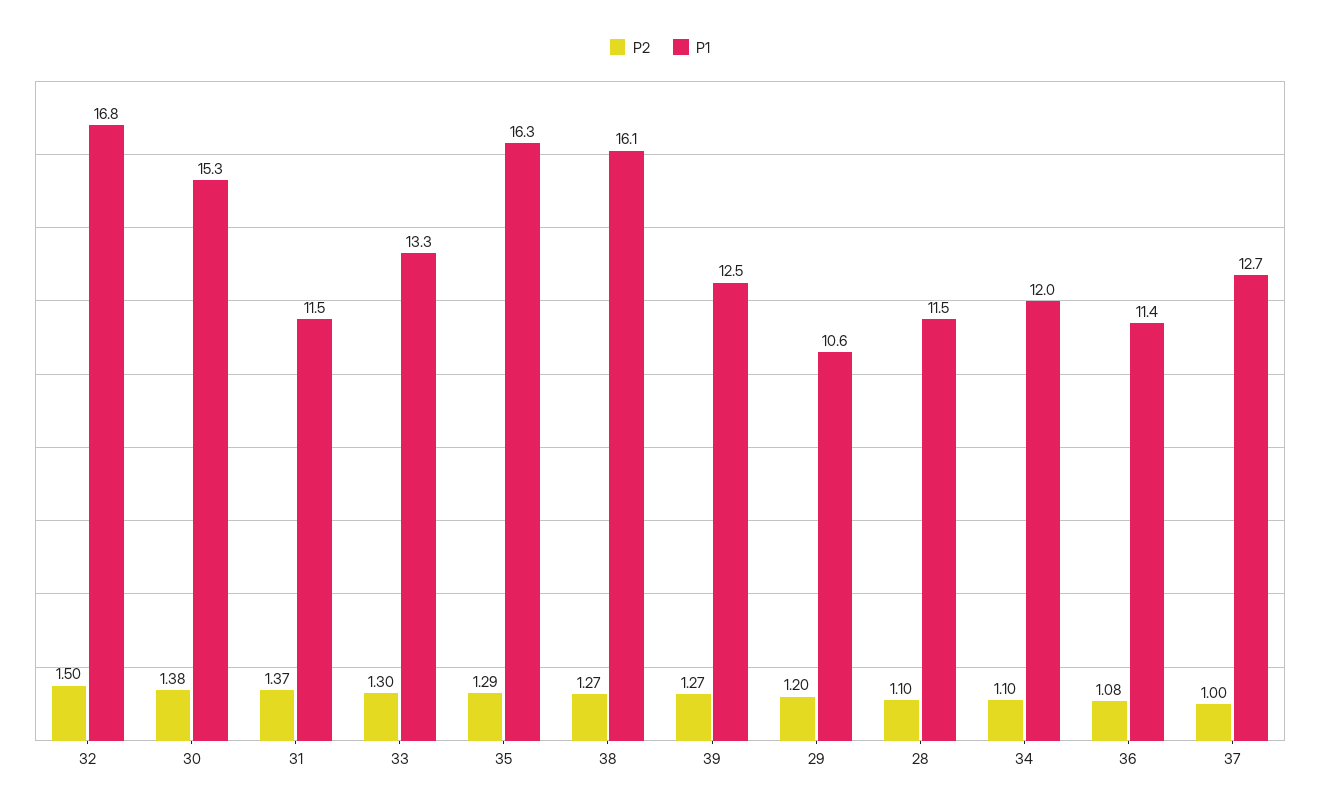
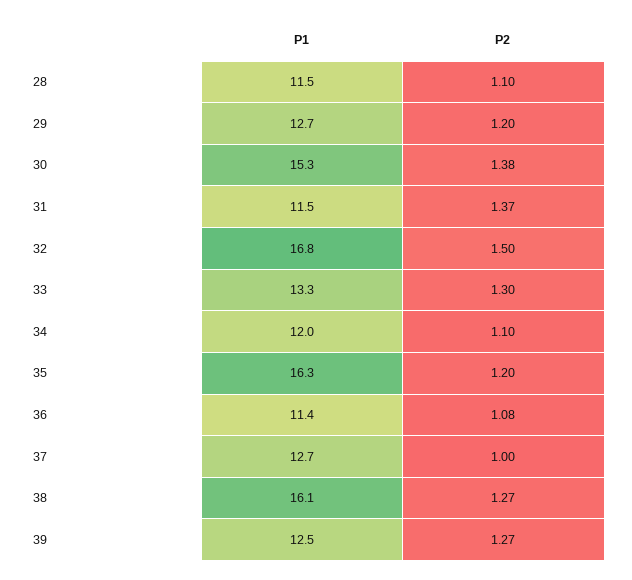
  {
    "P2": {
      "32": 1.5,
      "30": 1.38,
      "31": 1.37,
      "33": 1.3,
-     "35": 1.29,
+     "35": 1.2,
      "38": 1.27,
      "39": 1.27,
      "29": 1.2,
      "28": 1.1,
      "34": 1.1,
      "36": 1.08,
      "37": 1
    },
    "P1": {
      "32": 16.8,
      "30": 15.3,
      "31": 11.5,
      "33": 13.3,
      "35": 16.3,
      "38": 16.1,
      "39": 12.5,
-     "29": 10.6,
+     "29": 12.7,
      "28": 11.5,
      "34": 12,
      "36": 11.4,
      "37": 12.7
    }
  }

